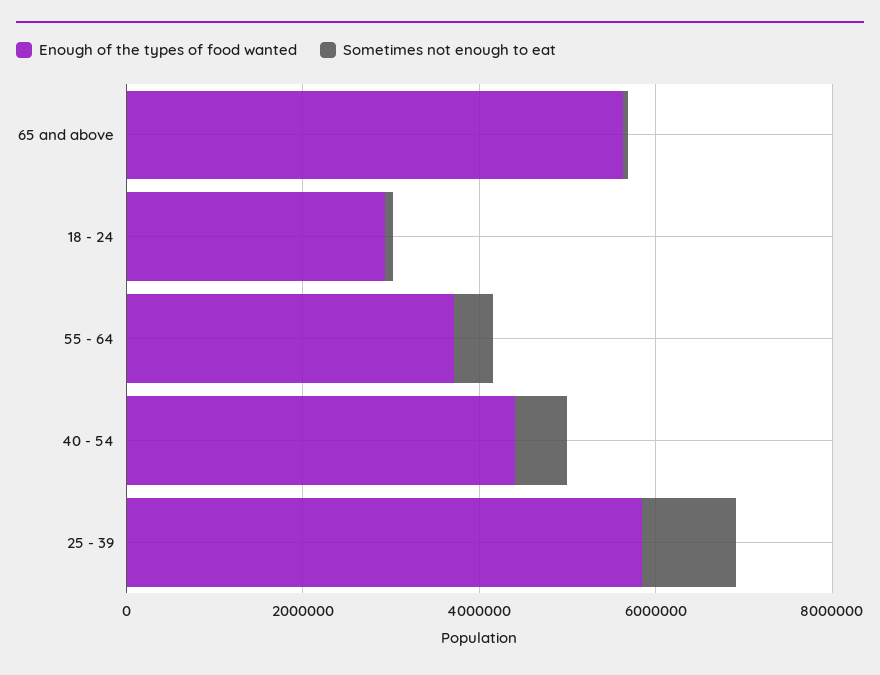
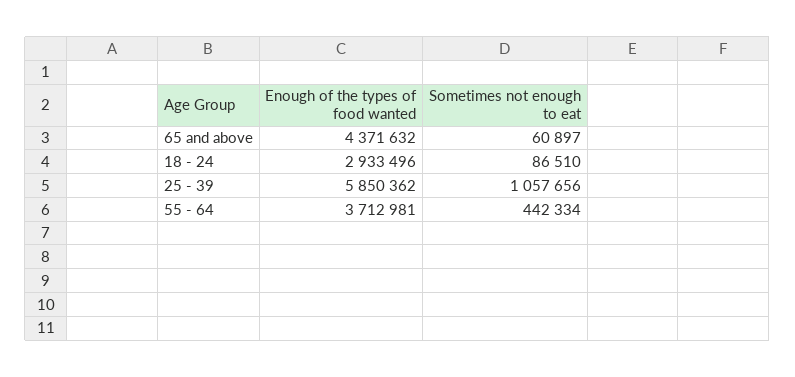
  {
    "Enough of the types of food wanted": {
-     "65 and above": 5500000,
+     "65 and above": 4371632,
      "18 - 24": 2933496,
      "55 - 64": 3712981,
-     "40 - 54": 4500000,
      "25 - 39": 5850362
    },
    "Sometimes not enough to eat": {
      "65 and above": 60897,
      "18 - 24": 86510,
      "55 - 64": 442334,
-     "40 - 54": 500000,
      "25 - 39": 1057656
    }
  }

